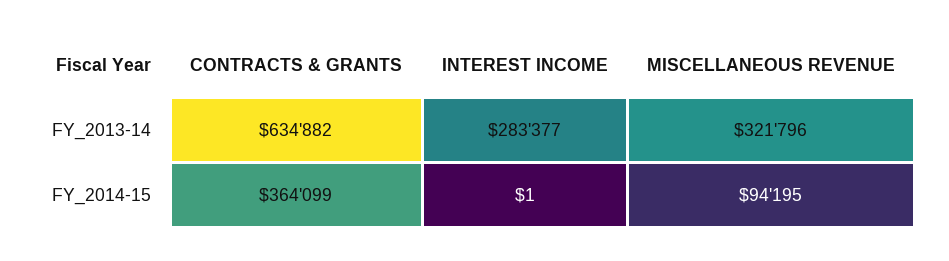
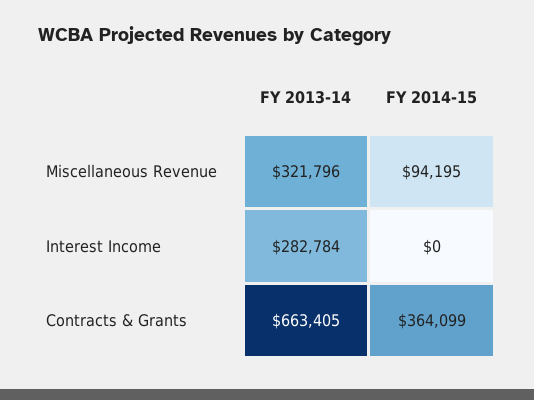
  {
    "CONTRACTS & GRANTS": {
-     "FY_2013-14": 634882,
+     "FY_2013-14": 663405,
      "FY_2014-15": 364099
    },
    "INTEREST INCOME": {
-     "FY_2013-14": 283377,
+     "FY_2013-14": 282784,
-     "FY_2014-15": 1
+     "FY_2014-15": 0
    },
    "MISCELLANEOUS REVENUE": {
      "FY_2013-14": 321796,
      "FY_2014-15": 94195
    }
  }

